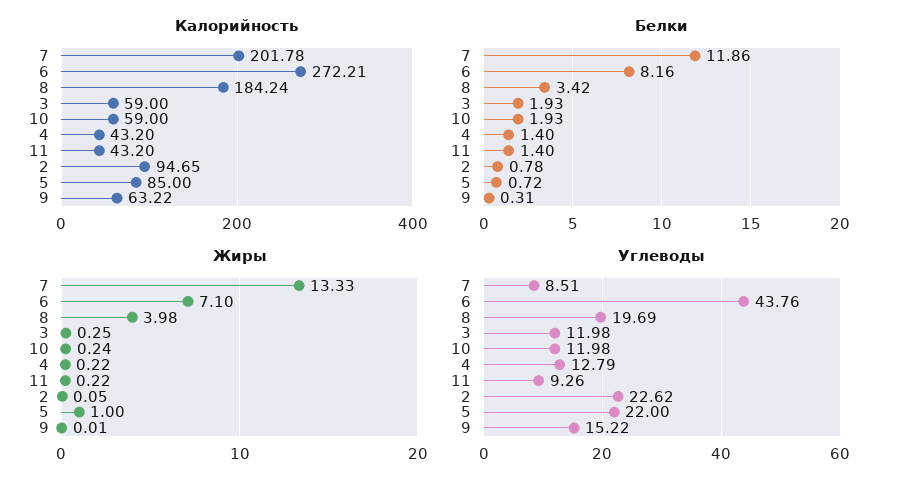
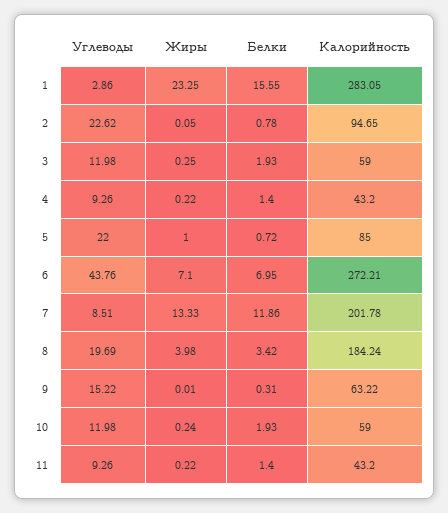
  {
    "Калорийность": {
      "7": 201.78,
      "6": 272.21,
      "8": 184.24,
      "3": 59,
      "10": 59,
      "4": 43.2,
      "11": 43.2,
      "2": 94.65,
      "5": 85,
-     "9": 63.22
+     "9": 63.22,
+     "1": 283.05
    },
    "Белки": {
      "7": 11.86,
-     "6": 8.16,
+     "6": 6.95,
      "8": 3.42,
      "3": 1.93,
      "10": 1.93,
      "4": 1.4,
      "11": 1.4,
      "2": 0.78,
      "5": 0.72,
-     "9": 0.31
+     "9": 0.31,
+     "1": 15.55
    },
    "Жиры": {
      "7": 13.33,
      "6": 7.1,
      "8": 3.98,
      "3": 0.25,
      "10": 0.24,
      "4": 0.22,
      "11": 0.22,
      "2": 0.05,
      "5": 1,
-     "9": 0.01
+     "9": 0.01,
+     "1": 23.25
    },
    "Углеводы": {
      "7": 8.51,
      "6": 43.76,
      "8": 19.69,
      "3": 11.98,
      "10": 11.98,
-     "4": 12.79,
+     "4": 9.26,
      "11": 9.26,
      "2": 22.62,
      "5": 22,
-     "9": 15.22
+     "9": 15.22,
+     "1": 2.86
    }
  }

